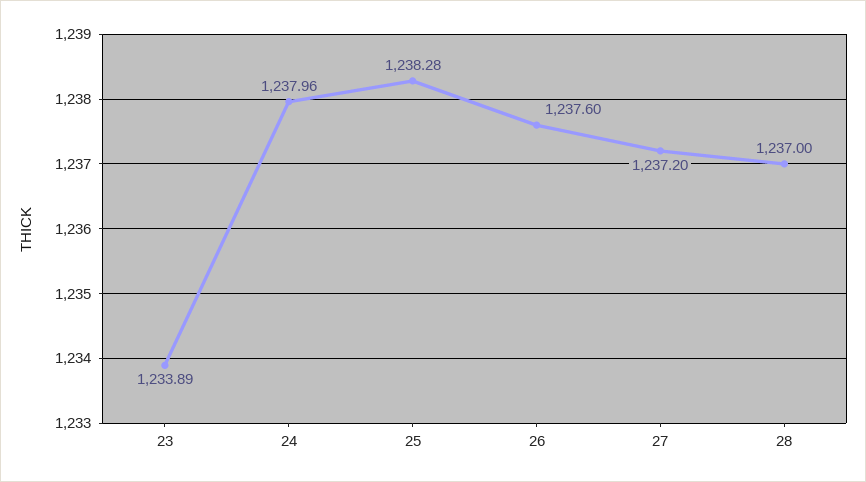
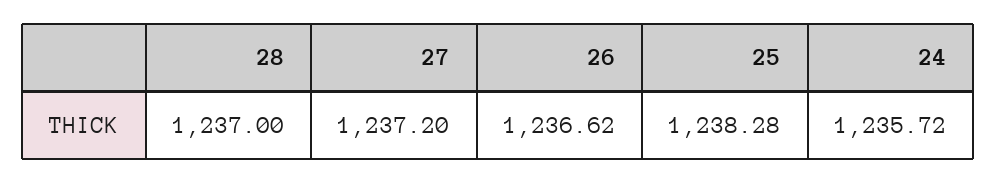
  {
-   "23": 1233.89,
-   "24": 1237.96,
+   "24": 1235.72,
    "25": 1238.28,
-   "26": 1237.6,
+   "26": 1236.62,
    "27": 1237.2,
    "28": 1237
  }

